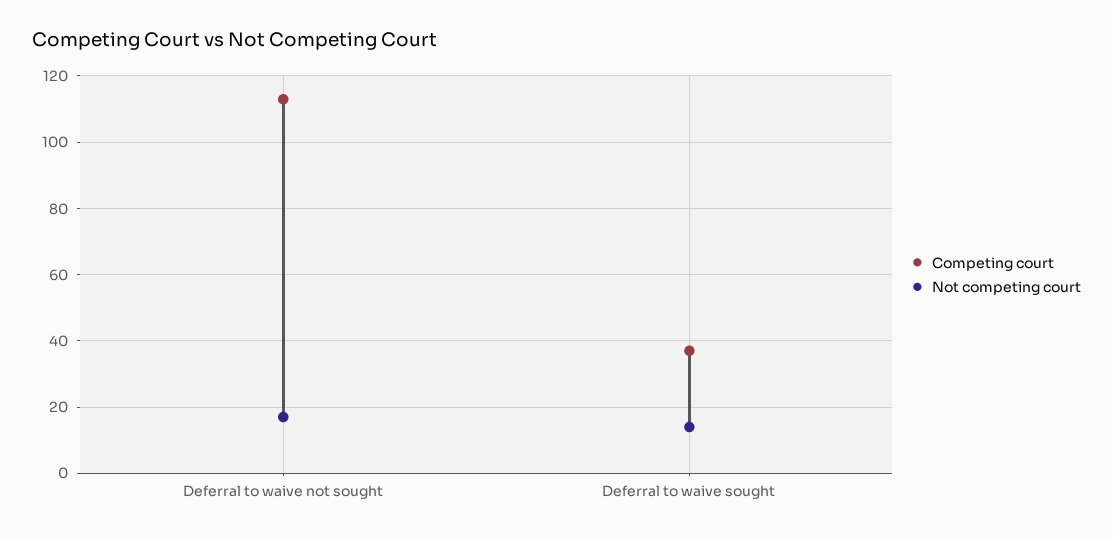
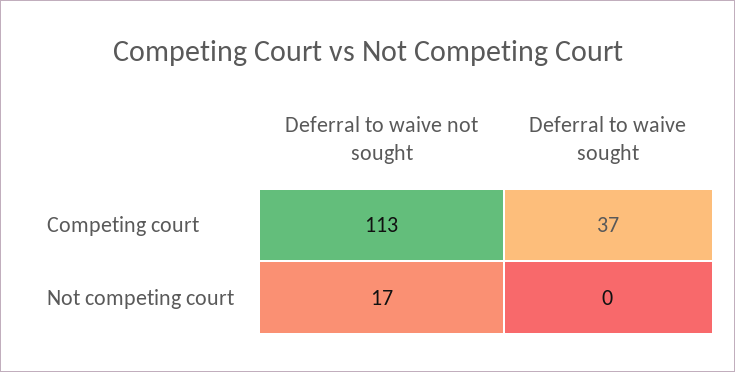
  {
    "Competing court": {
      "Deferral to waive not sought": 113,
      "Deferral to waive sought": 37
    },
    "Not competing court": {
      "Deferral to waive not sought": 17,
-     "Deferral to waive sought": 15
+     "Deferral to waive sought": 0
    }
  }

